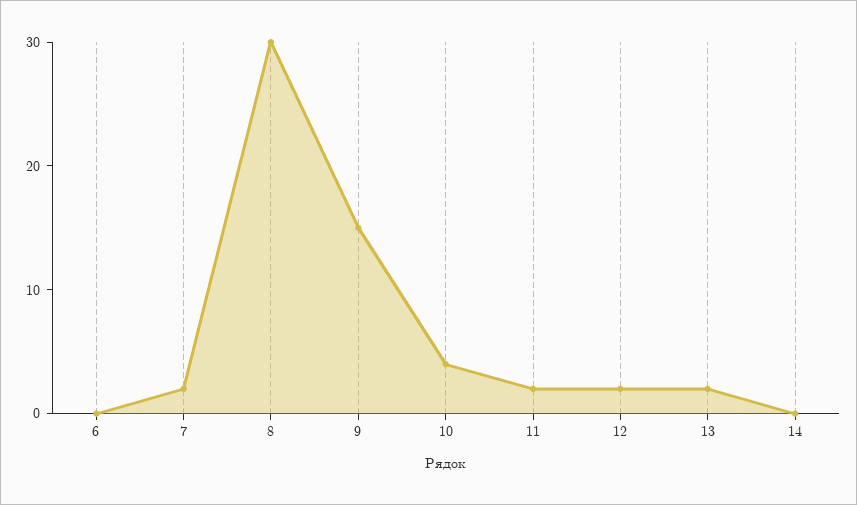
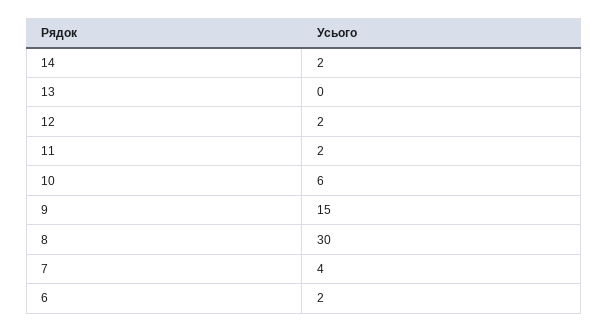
  {
-   "6": 0,
+   "6": 2,
-   "7": 2,
+   "7": 4,
    "8": 30,
    "9": 15,
-   "10": 4,
+   "10": 6,
    "11": 2,
    "12": 2,
-   "13": 2,
+   "13": 0,
-   "14": 0
+   "14": 2
  }

